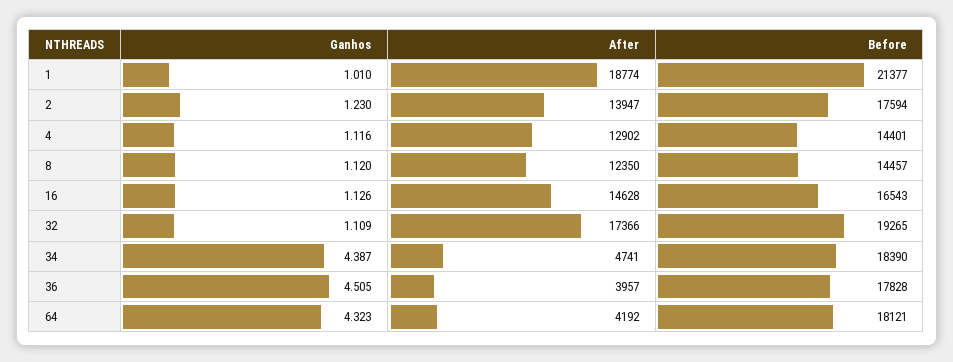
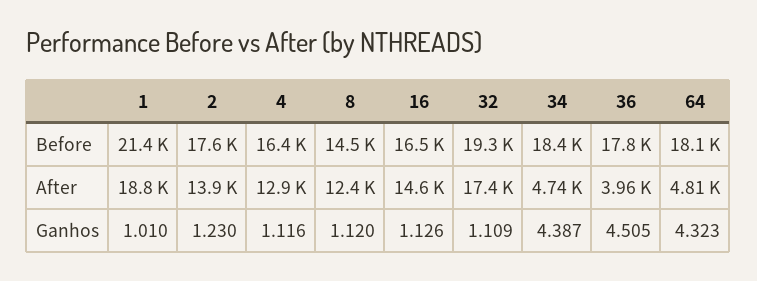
  {
    "Ganhos": {
      "1": 1.01,
      "2": 1.23,
      "4": 1.116,
      "8": 1.12,
      "16": 1.126,
      "32": 1.109,
      "34": 4.387,
      "36": 4.505,
      "64": 4.323
    },
    "After": {
      "1": 18774,
      "2": 13947,
      "4": 12902,
      "8": 12350,
      "16": 14628,
      "32": 17366,
      "34": 4741,
      "36": 3957,
-     "64": 4192
+     "64": 4810
    },
    "Before": {
      "1": 21377,
      "2": 17594,
-     "4": 14401,
+     "4": 16400,
      "8": 14457,
      "16": 16543,
      "32": 19265,
      "34": 18390,
      "36": 17828,
      "64": 18121
    }
  }

